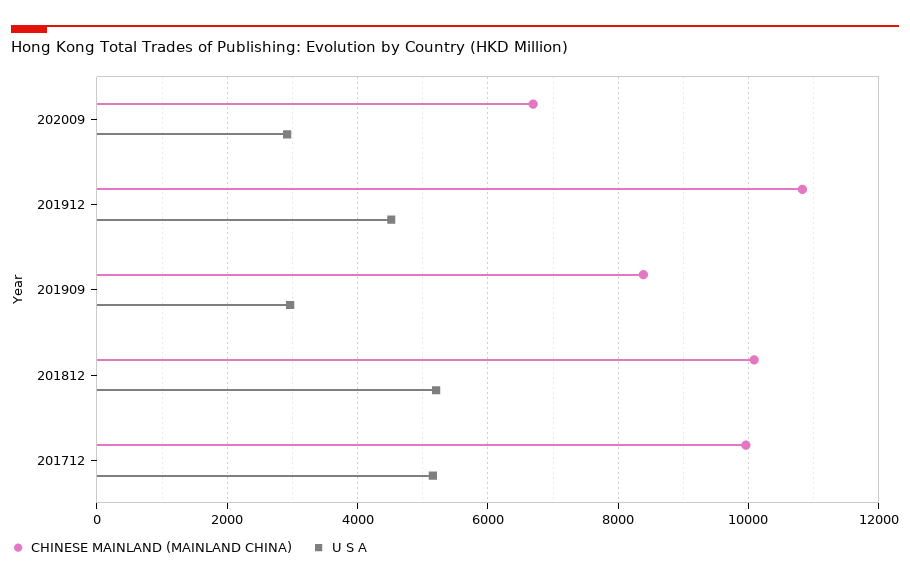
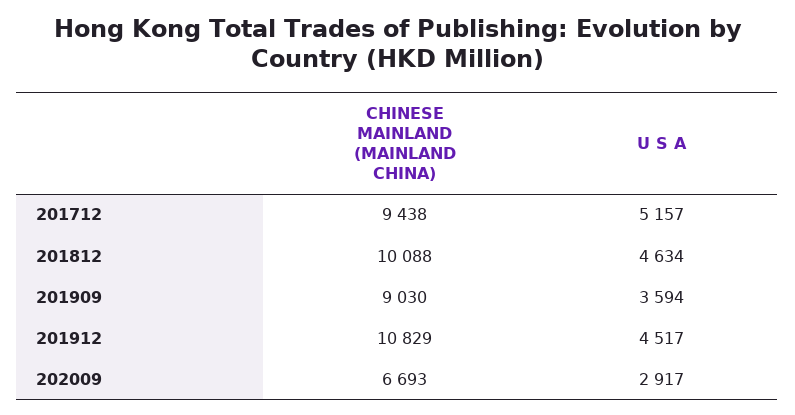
  {
    "CHINESE MAINLAND (MAINLAND CHINA)": {
      "202009": 6693,
      "201912": 10829,
-     "201909": 8400,
+     "201909": 9030,
      "201812": 10088,
-     "201712": 10000
+     "201712": 9438
    },
    "U S A": {
      "202009": 2917,
      "201912": 4517,
-     "201909": 3000,
+     "201909": 3594,
-     "201812": 5200,
+     "201812": 4634,
      "201712": 5157
    }
  }

